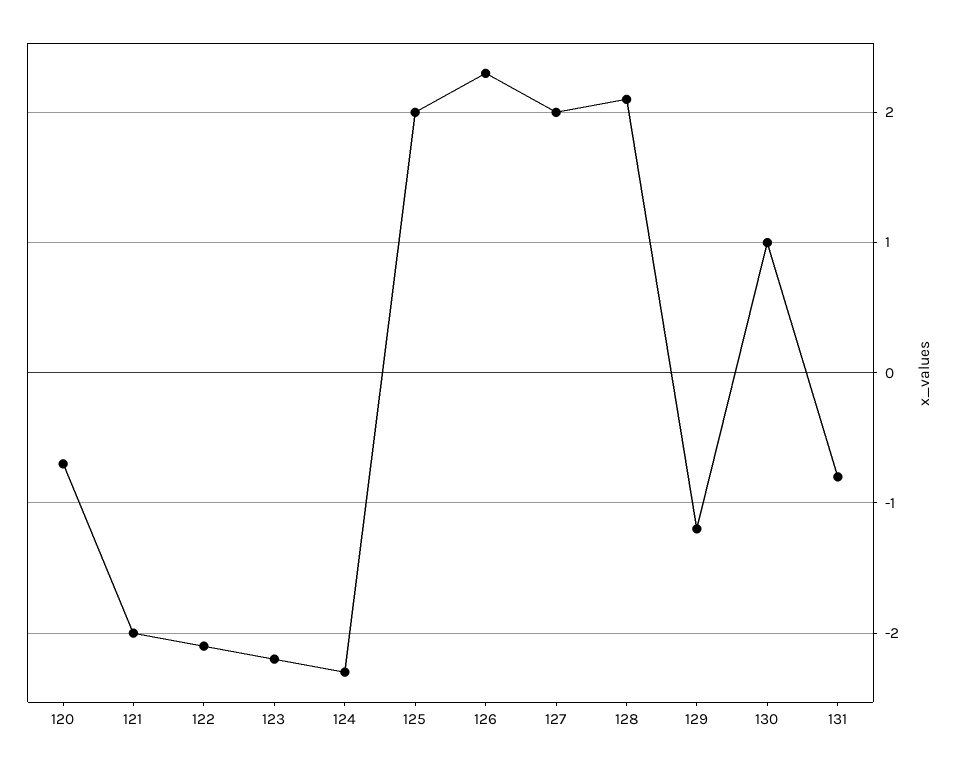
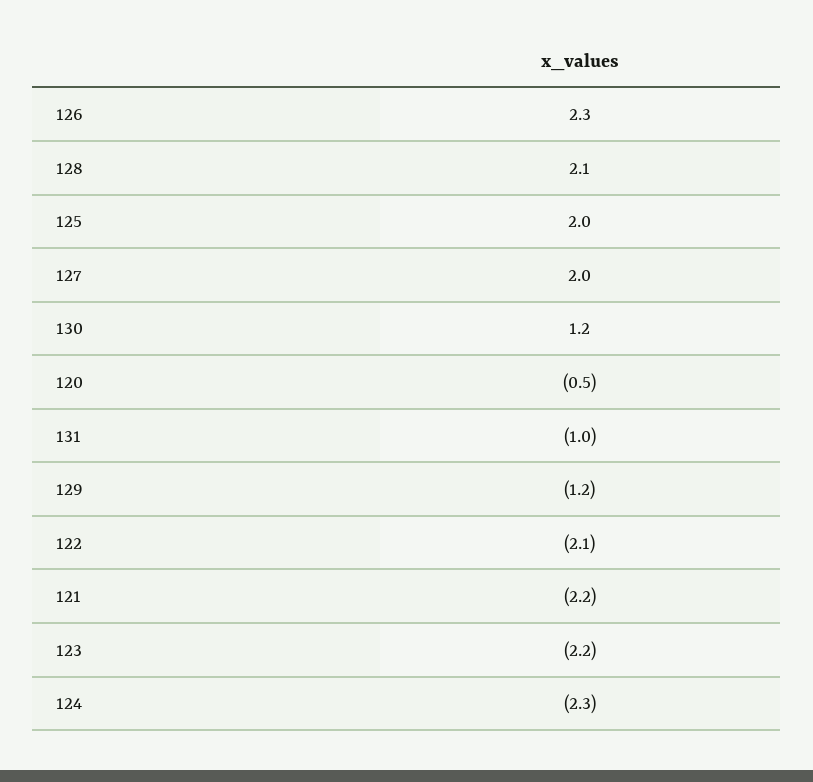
  {
-   "120": -0.7,
+   "120": -0.5,
-   "121": -2,
+   "121": -2.2,
    "122": -2.1,
    "123": -2.2,
    "124": -2.3,
    "125": 2,
    "126": 2.3,
    "127": 2,
    "128": 2.1,
    "129": -1.2,
-   "130": 1,
+   "130": 1.2,
-   "131": -0.8
+   "131": -1
  }

